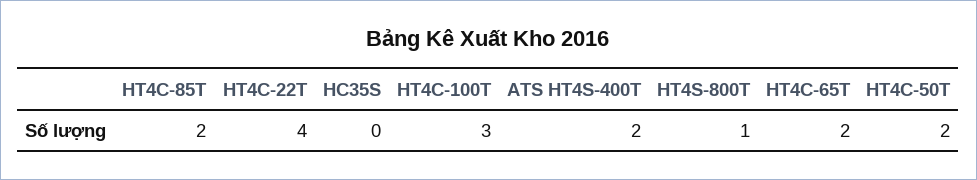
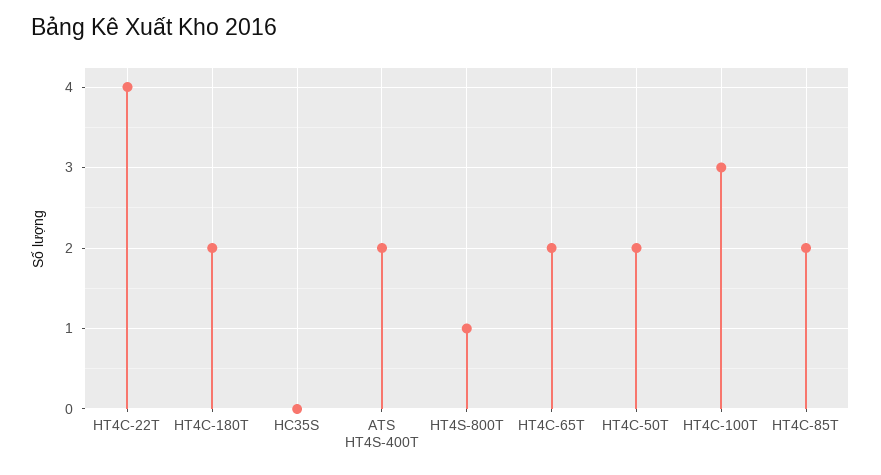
  {
    "HT4C-85T": 2,
    "HT4C-22T": 4,
    "HC35S": 0,
    "HT4C-100T": 3,
    "ATS HT4S-400T": 2,
    "HT4S-800T": 1,
    "HT4C-65T": 2,
-   "HT4C-50T": 2
+   "HT4C-50T": 2,
+   "HT4C-180T": 2
  }

